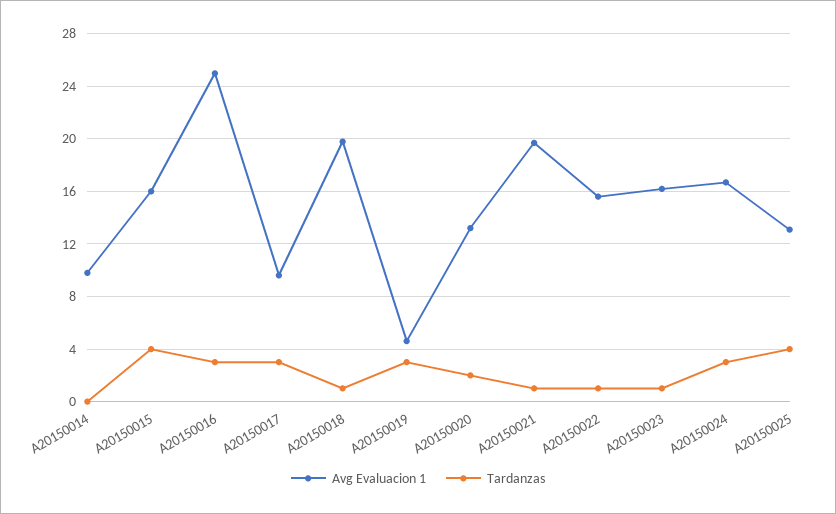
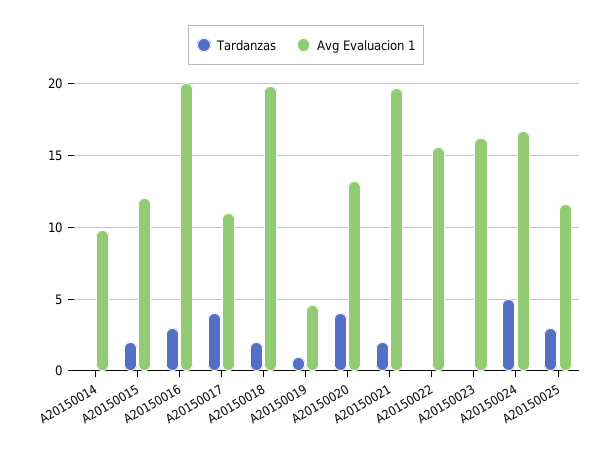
  {
    "Avg Evaluacion 1": {
      "A20150014": 10,
-     "A20150015": 16,
+     "A20150015": 12,
-     "A20150016": 25,
+     "A20150016": 20,
-     "A20150017": 9.5,
+     "A20150017": 11,
      "A20150018": 20,
      "A20150019": 4.5,
      "A20150020": 13,
      "A20150021": 19.5,
      "A20150022": 15.5,
      "A20150023": 16,
      "A20150024": 16.5,
-     "A20150025": 13
+     "A20150025": 11.5
    },
    "Tardanzas": {
      "A20150014": 0,
-     "A20150015": 4,
+     "A20150015": 2,
      "A20150016": 3,
-     "A20150017": 3,
+     "A20150017": 4,
-     "A20150018": 1,
+     "A20150018": 2,
-     "A20150019": 3,
+     "A20150019": 1,
-     "A20150020": 2,
+     "A20150020": 4,
-     "A20150021": 1,
+     "A20150021": 2,
-     "A20150022": 1,
+     "A20150022": 0,
-     "A20150023": 1,
+     "A20150023": 0,
-     "A20150024": 3,
+     "A20150024": 5,
-     "A20150025": 4
+     "A20150025": 3
    }
  }

